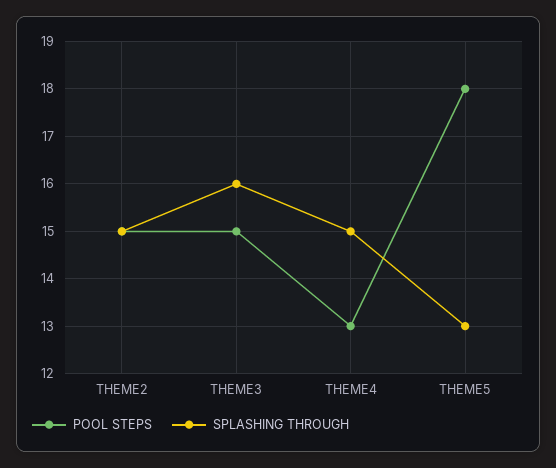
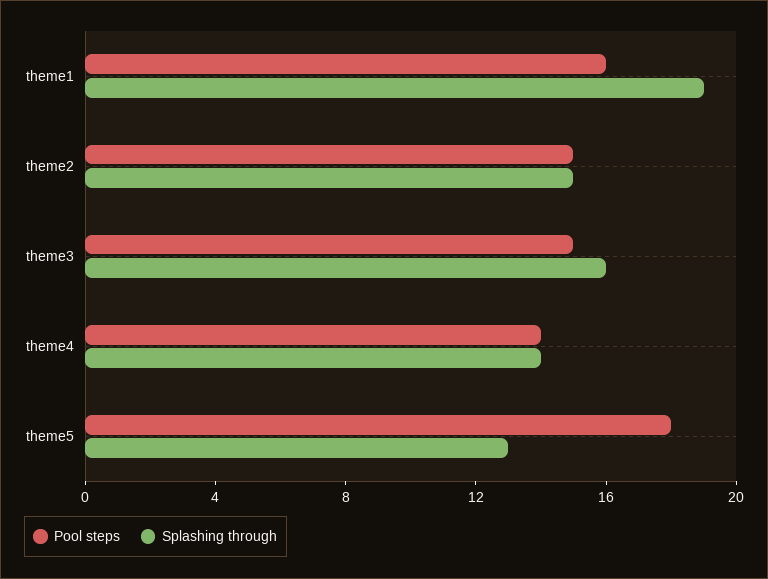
  {
    "POOL STEPS": {
      "THEME2": 15,
      "THEME3": 15,
-     "THEME4": 13,
+     "THEME4": 14,
-     "THEME5": 18
+     "THEME5": 18,
+     "theme1": 16
    },
    "SPLASHING THROUGH": {
      "THEME2": 15,
      "THEME3": 16,
-     "THEME4": 15,
+     "THEME4": 14,
-     "THEME5": 13
+     "THEME5": 13,
+     "theme1": 19
    }
  }

